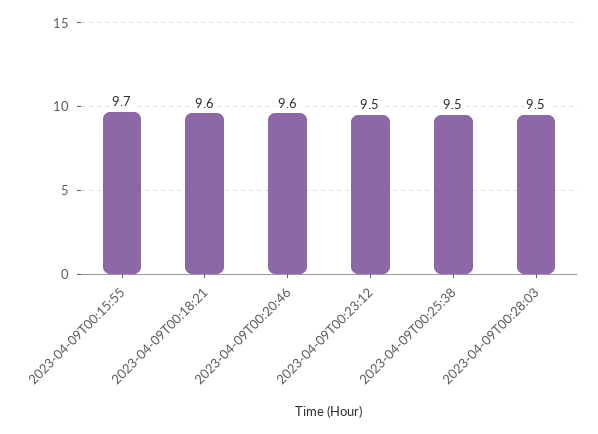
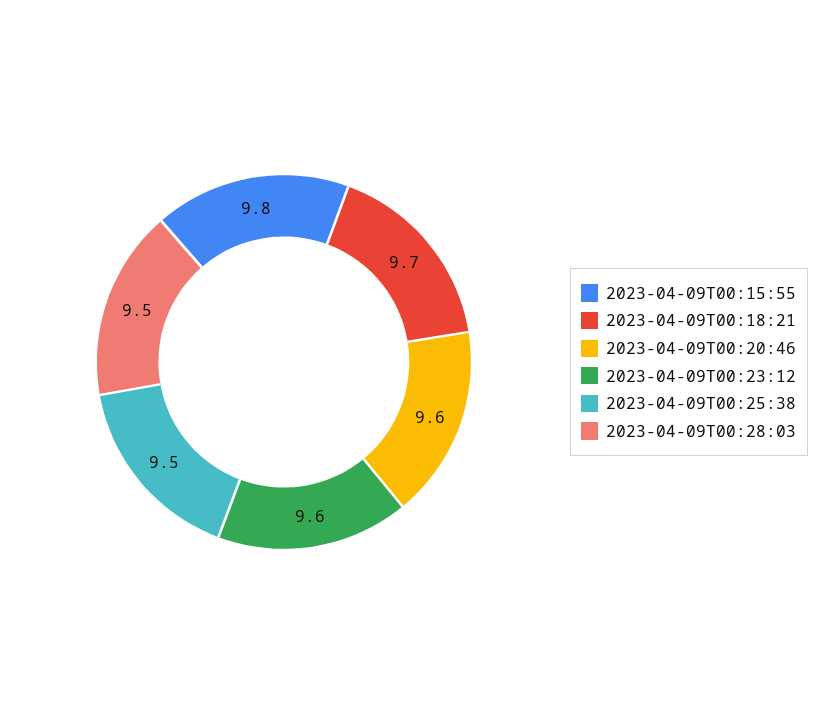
  {
-   "2023-04-09T00:15:55": 9.7,
+   "2023-04-09T00:15:55": 9.8,
-   "2023-04-09T00:18:21": 9.6,
+   "2023-04-09T00:18:21": 9.7,
    "2023-04-09T00:20:46": 9.6,
-   "2023-04-09T00:23:12": 9.5,
+   "2023-04-09T00:23:12": 9.6,
    "2023-04-09T00:25:38": 9.5,
    "2023-04-09T00:28:03": 9.5
  }

